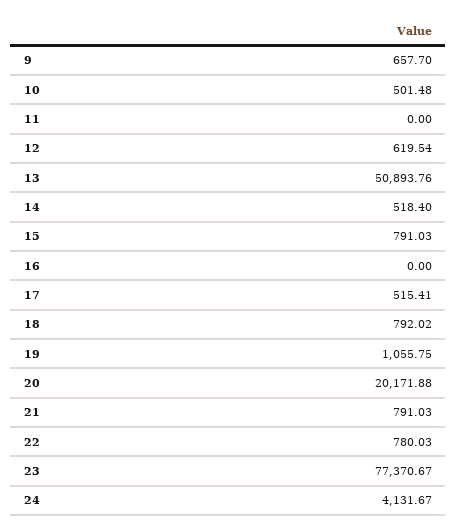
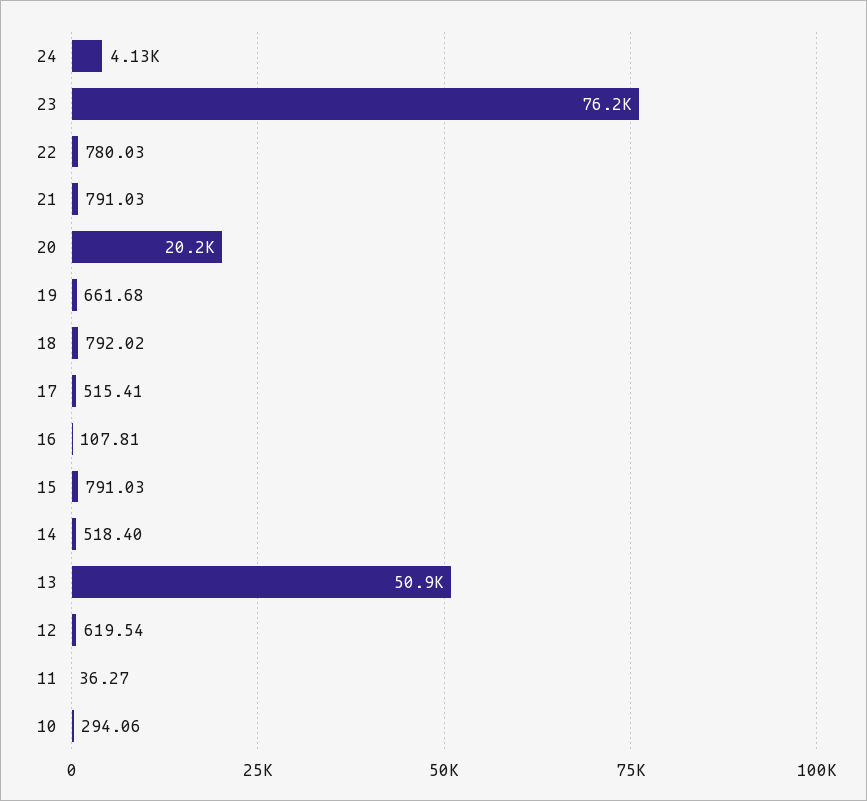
  {
-   "9": 657.7,
-   "10": 501.48,
+   "10": 294.06,
-   "11": 0,
+   "11": 36.27,
    "12": 619.54,
    "13": 50893.76,
    "14": 518.4,
    "15": 791.03,
-   "16": 0,
+   "16": 107.81,
    "17": 515.41,
    "18": 792.02,
-   "19": 1055.75,
+   "19": 661.68,
    "20": 20171.88,
    "21": 791.03,
    "22": 780.03,
-   "23": 77370.67,
+   "23": 76200,
    "24": 4131.67
  }

